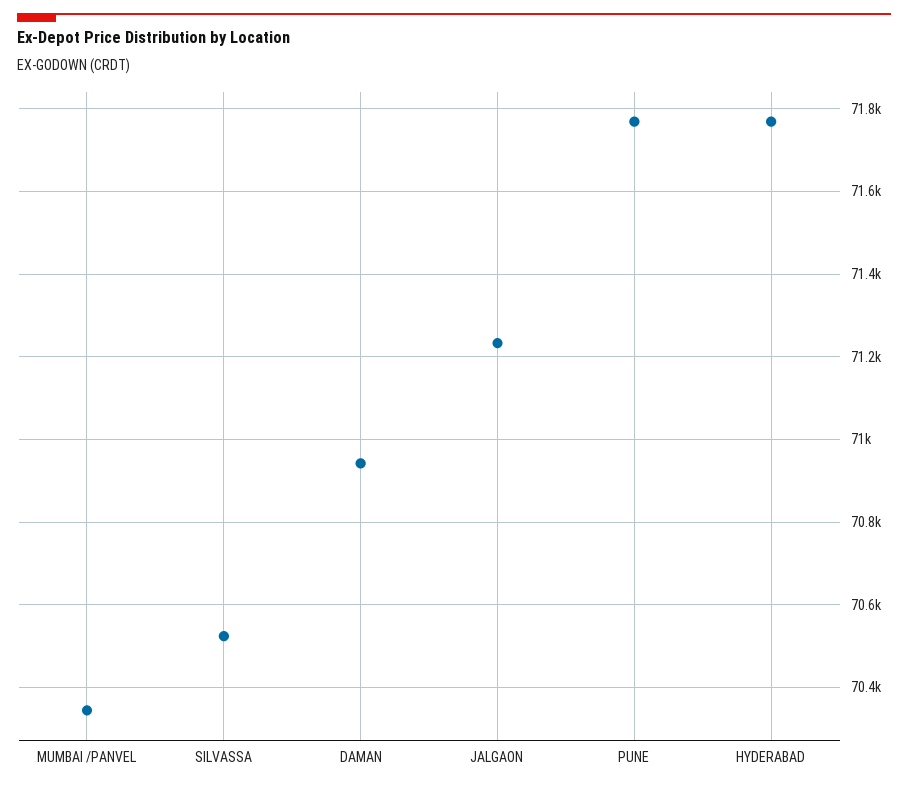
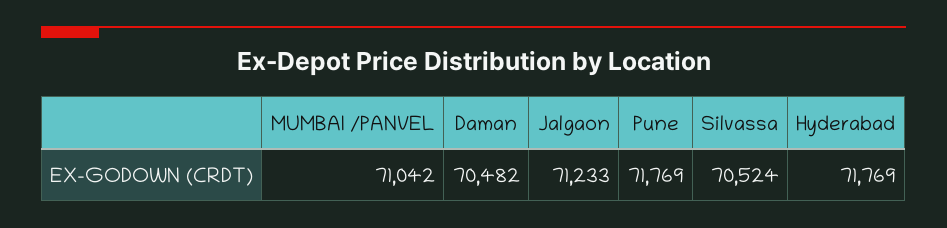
  {
-   "MUMBAI /PANVEL": 70340,
+   "MUMBAI /PANVEL": 71042,
    "SILVASSA": 70524,
-   "DAMAN": 70940,
+   "DAMAN": 70482,
    "JALGAON": 71233,
    "PUNE": 71769,
    "HYDERABAD": 71769
  }

